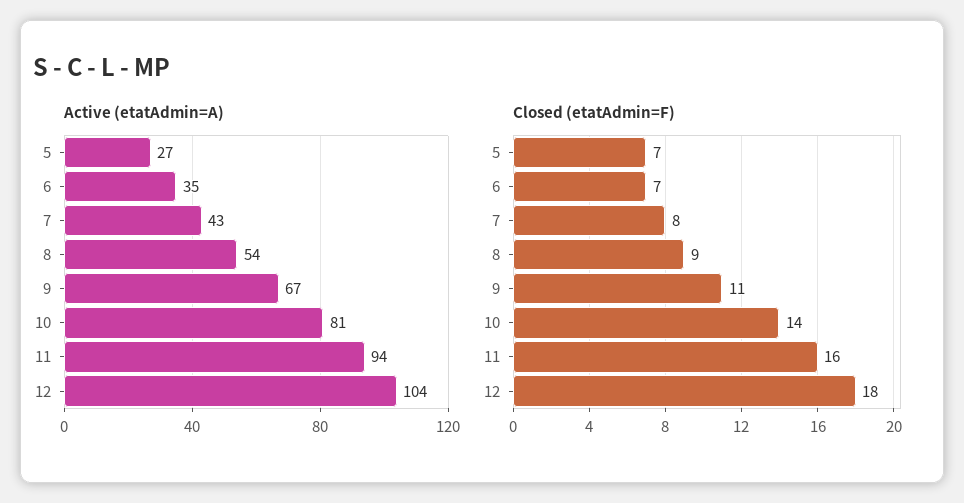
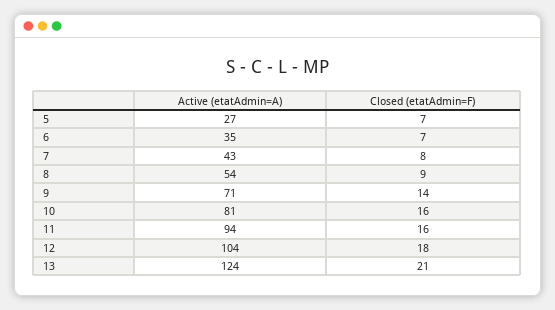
  {
    "Active (etatAdmin=A)": {
      "5": 27,
      "6": 35,
      "7": 43,
      "8": 54,
-     "9": 67,
+     "9": 71,
      "10": 81,
      "11": 94,
-     "12": 104
+     "12": 104,
+     "13": 124
    },
    "Closed (etatAdmin=F)": {
      "5": 7,
      "6": 7,
      "7": 8,
      "8": 9,
-     "9": 11,
+     "9": 14,
-     "10": 14,
+     "10": 16,
      "11": 16,
-     "12": 18
+     "12": 18,
+     "13": 21
    }
  }

